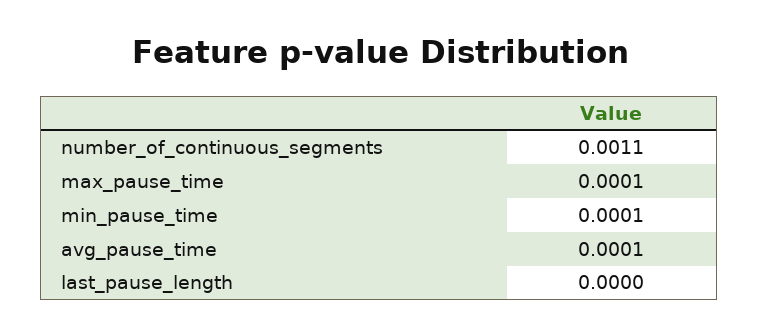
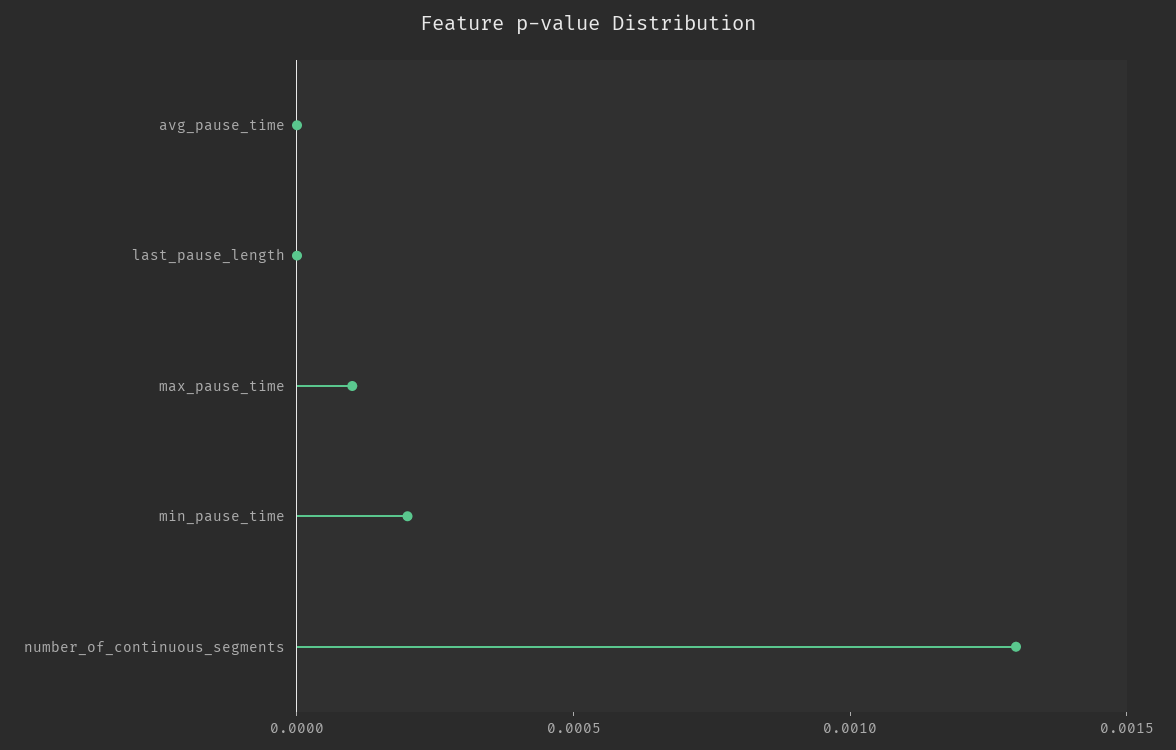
  {
-   "number_of_continuous_segments": 0.0011,
+   "number_of_continuous_segments": 0.0013,
    "max_pause_time": 0.0001,
-   "min_pause_time": 0.0001,
+   "min_pause_time": 0.0002,
-   "avg_pause_time": 0.0001,
+   "avg_pause_time": 0,
    "last_pause_length": 0
  }

